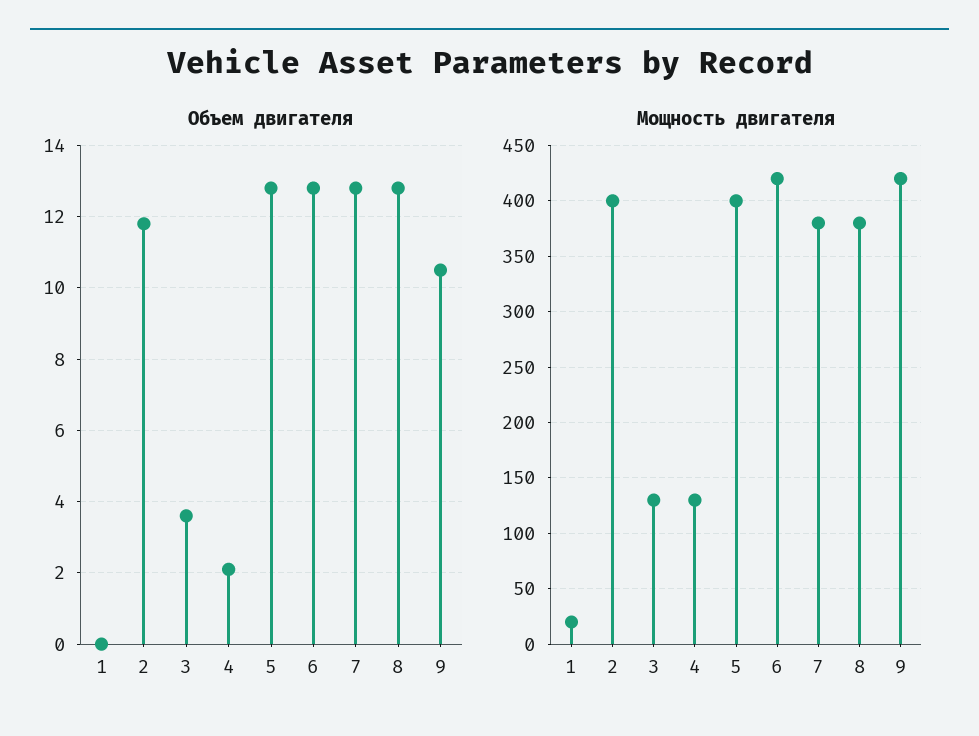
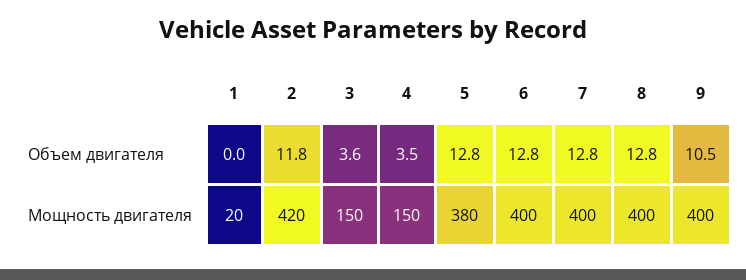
  {
    "Объем двигателя": {
      "1": 0,
      "2": 11.8,
      "3": 3.6,
-     "4": 2,
+     "4": 3.5,
      "5": 12.8,
      "6": 12.8,
      "7": 12.8,
      "8": 12.8,
      "9": 10.5
    },
    "Мощность двигателя": {
      "1": 20,
-     "2": 400,
+     "2": 420,
-     "3": 130,
+     "3": 150,
-     "4": 130,
+     "4": 150,
-     "5": 400,
+     "5": 380,
-     "6": 420,
+     "6": 400,
-     "7": 380,
+     "7": 400,
-     "8": 380,
+     "8": 400,
-     "9": 420
+     "9": 400
    }
  }

